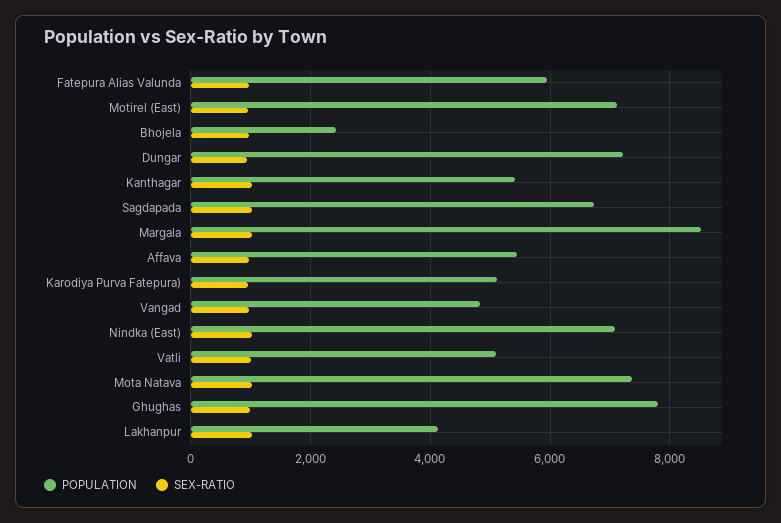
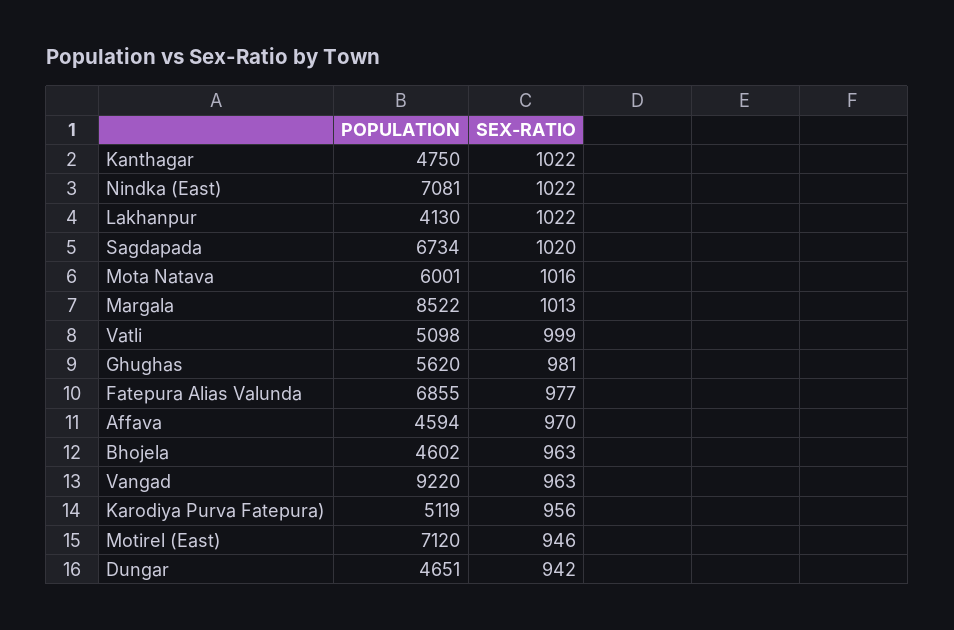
  {
    "POPULATION": {
-     "Fatepura Alias Valunda": 6000,
+     "Fatepura Alias Valunda": 6855,
      "Motirel (East)": 7120,
-     "Bhojela": 2400,
+     "Bhojela": 4602,
-     "Dungar": 7200,
+     "Dungar": 4651,
-     "Kanthagar": 5400,
+     "Kanthagar": 4750,
      "Sagdapada": 6734,
      "Margala": 8522,
-     "Affava": 5400,
+     "Affava": 4594,
      "Karodiya Purva Fatepura)": 5119,
-     "Vangad": 4800,
+     "Vangad": 9220,
      "Nindka (East)": 7081,
      "Vatli": 5098,
-     "Mota Natava": 7400,
+     "Mota Natava": 6001,
-     "Ghughas": 7800,
+     "Ghughas": 5620,
      "Lakhanpur": 4130
    },
    "SEX-RATIO": {
      "Fatepura Alias Valunda": 977,
      "Motirel (East)": 946,
      "Bhojela": 963,
      "Dungar": 942,
      "Kanthagar": 1022,
      "Sagdapada": 1020,
      "Margala": 1013,
      "Affava": 970,
      "Karodiya Purva Fatepura)": 956,
      "Vangad": 963,
      "Nindka (East)": 1022,
      "Vatli": 999,
      "Mota Natava": 1016,
      "Ghughas": 981,
      "Lakhanpur": 1022
    }
  }

